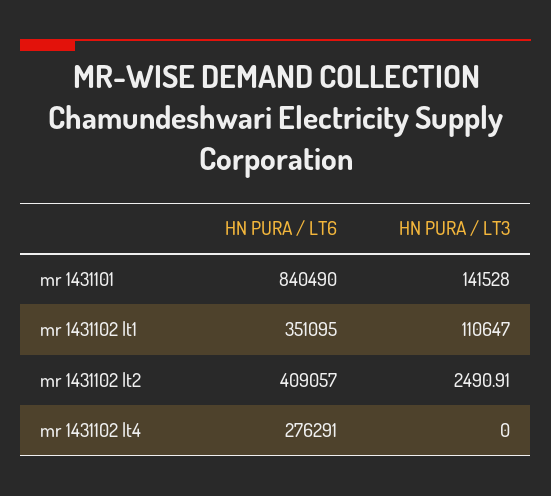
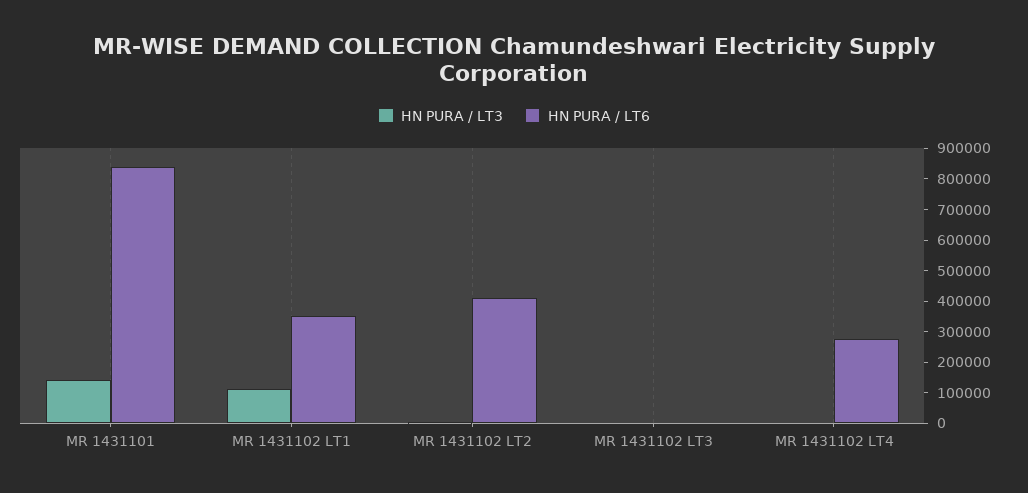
  {
    "HN PURA / LT6": {
      "mr 1431101": 840490,
      "mr 1431102 lt1": 351095,
      "mr 1431102 lt2": 409057,
-     "mr 1431102 lt4": 276291
+     "mr 1431102 lt4": 276291,
+     "MR 1431102 LT3": 0
    },
    "HN PURA / LT3": {
      "mr 1431101": 141528,
      "mr 1431102 lt1": 110647,
      "mr 1431102 lt2": 2490.91,
-     "mr 1431102 lt4": 0
+     "mr 1431102 lt4": 0,
+     "MR 1431102 LT3": 0
    }
  }

